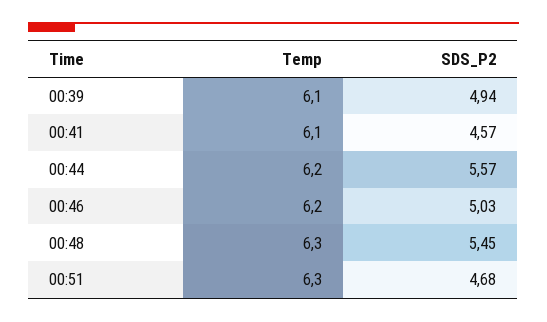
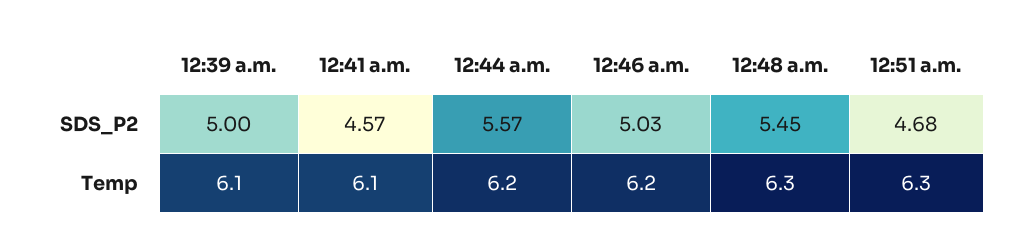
  {
    "Temp": {
      "00:39": 6.1,
      "00:41": 6.1,
      "00:44": 6.2,
      "00:46": 6.2,
      "00:48": 6.3,
      "00:51": 6.3
    },
    "SDS_P2": {
-     "00:39": 4.94,
+     "00:39": 5,
      "00:41": 4.57,
      "00:44": 5.57,
      "00:46": 5.03,
      "00:48": 5.45,
      "00:51": 4.68
    }
  }

